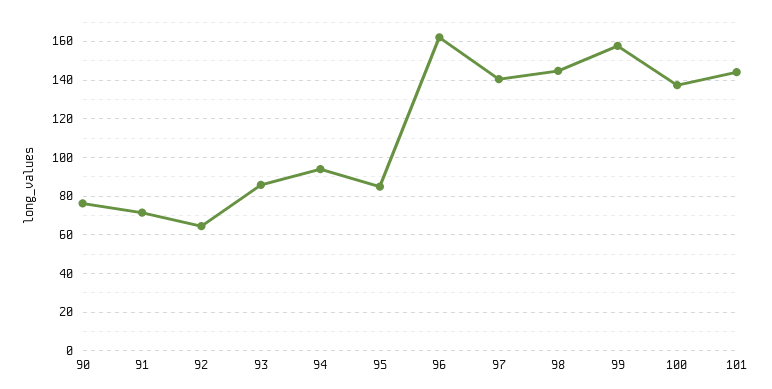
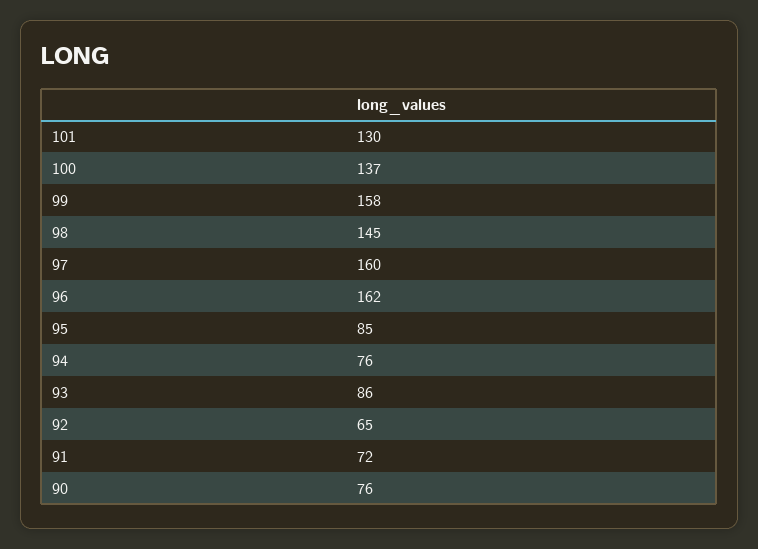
  {
    "90": 76,
    "91": 72,
    "92": 65,
    "93": 86,
-   "94": 95,
+   "94": 76,
    "95": 85,
    "96": 162,
-   "97": 140,
+   "97": 160,
    "98": 145,
    "99": 158,
    "100": 137,
-   "101": 145
+   "101": 130
  }

